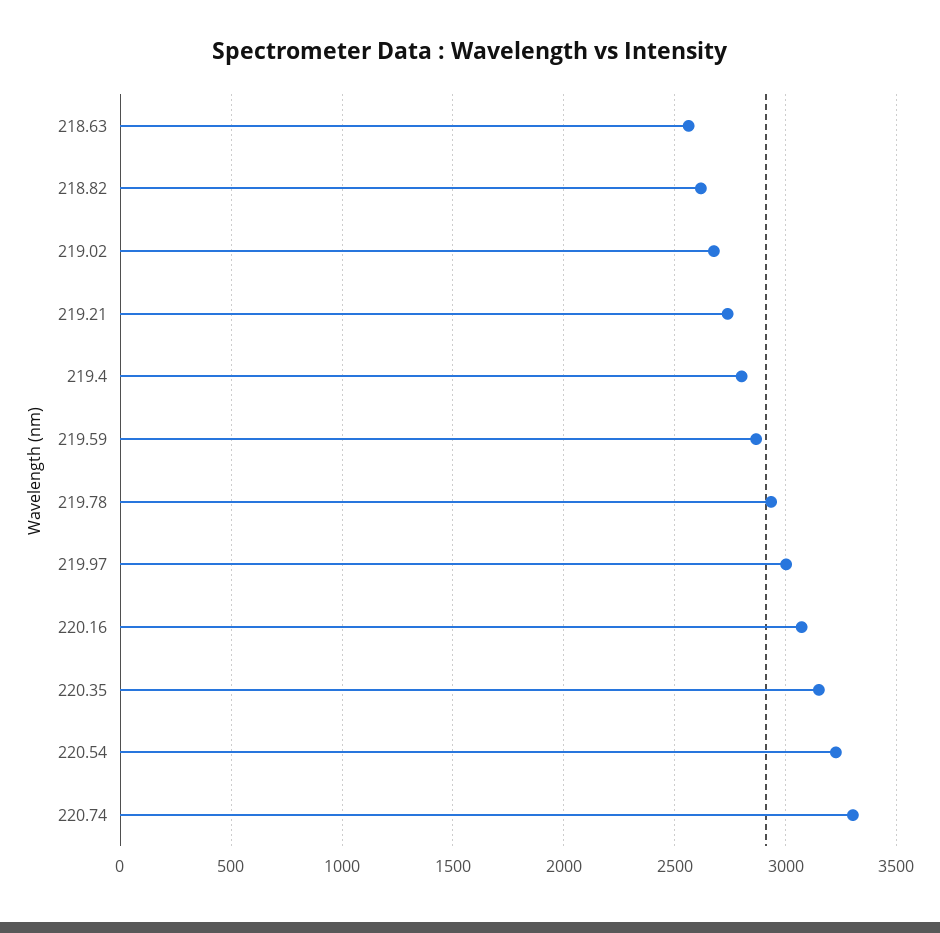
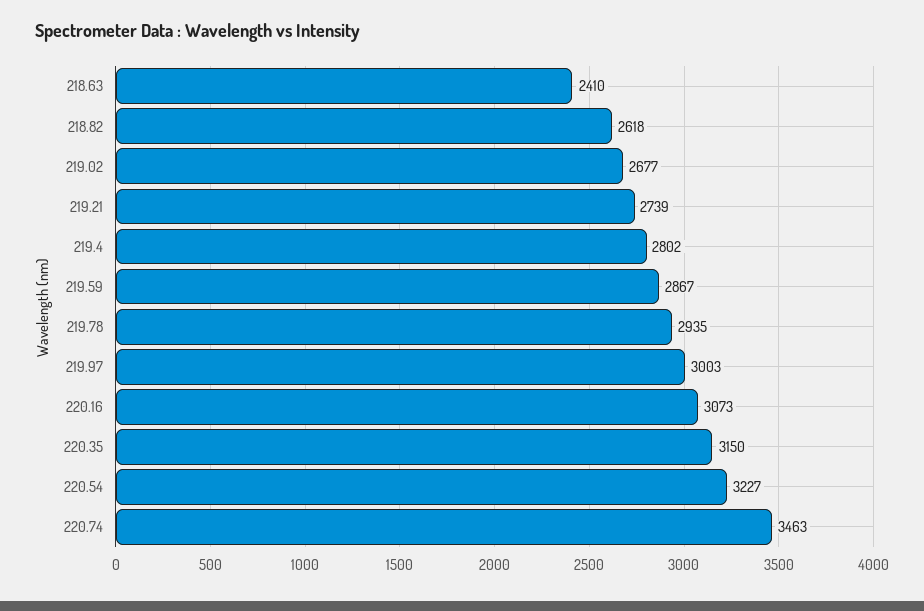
  {
-   "218.63": 2550,
+   "218.63": 2410,
    "218.82": 2618,
    "219.02": 2677,
    "219.21": 2739,
    "219.4": 2802,
    "219.59": 2867,
    "219.78": 2935,
    "219.97": 3003,
    "220.16": 3073,
    "220.35": 3150,
    "220.54": 3227,
-   "220.74": 3300
+   "220.74": 3463
  }

